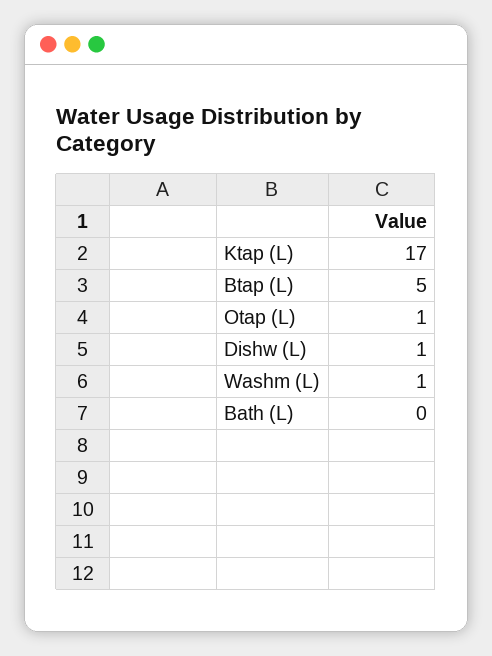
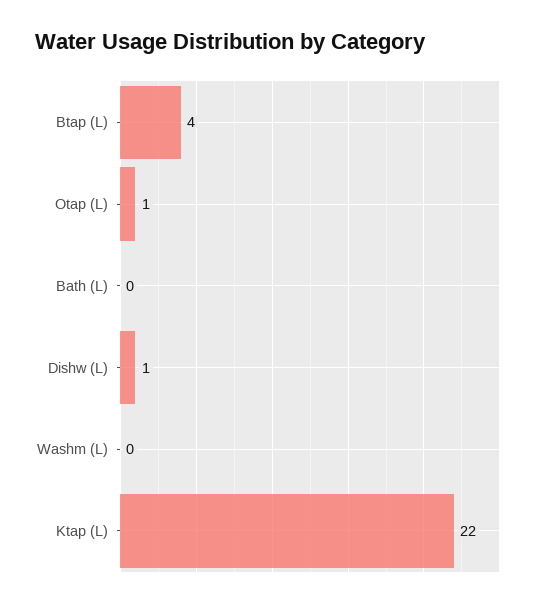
  {
-   "Ktap (L)": 17,
+   "Ktap (L)": 22,
-   "Btap (L)": 5,
+   "Btap (L)": 4,
    "Otap (L)": 1,
    "Dishw (L)": 1,
-   "Washm (L)": 1,
+   "Washm (L)": 0,
    "Bath (L)": 0
  }

